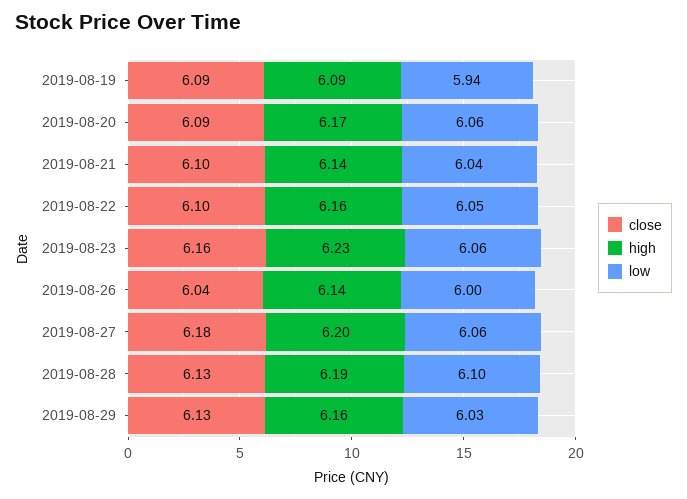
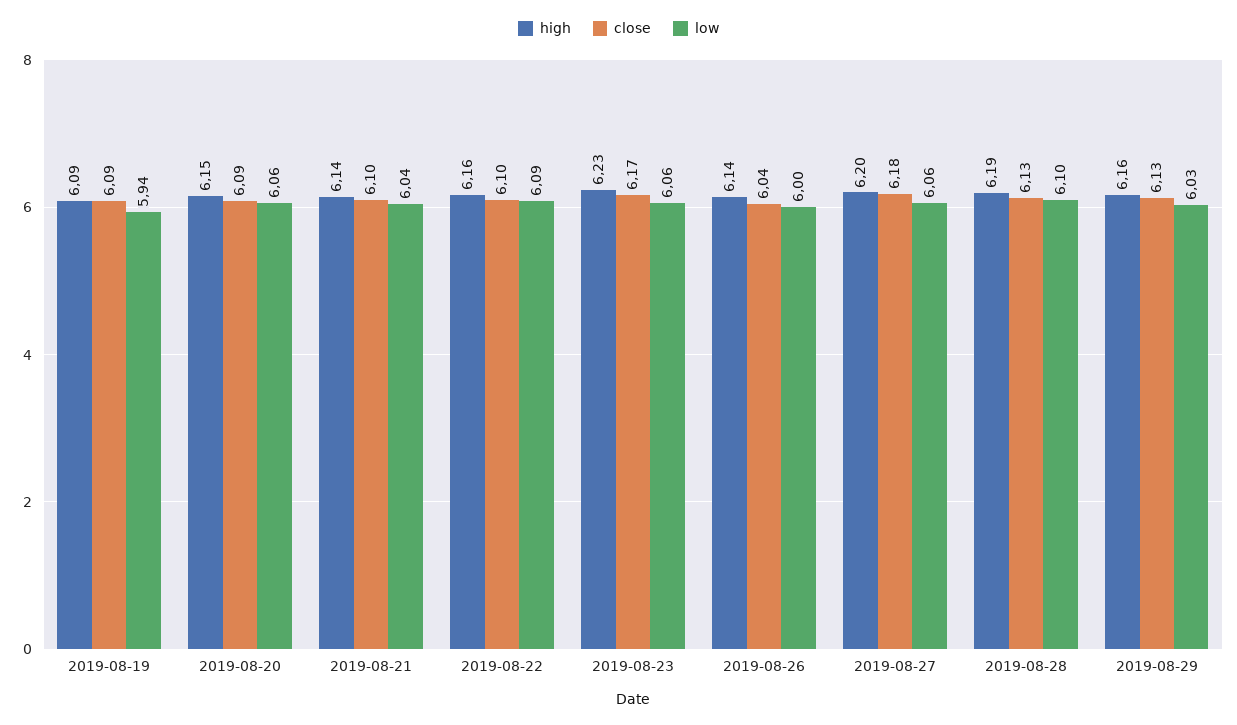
  {
    "close": {
      "2019-08-19": 6.09,
      "2019-08-20": 6.09,
      "2019-08-21": 6.1,
      "2019-08-22": 6.1,
-     "2019-08-23": 6.16,
+     "2019-08-23": 6.17,
      "2019-08-26": 6.04,
      "2019-08-27": 6.18,
      "2019-08-28": 6.13,
      "2019-08-29": 6.13
    },
    "high": {
      "2019-08-19": 6.09,
-     "2019-08-20": 6.17,
+     "2019-08-20": 6.15,
      "2019-08-21": 6.14,
      "2019-08-22": 6.16,
      "2019-08-23": 6.23,
      "2019-08-26": 6.14,
      "2019-08-27": 6.2,
      "2019-08-28": 6.19,
      "2019-08-29": 6.16
    },
    "low": {
      "2019-08-19": 5.94,
      "2019-08-20": 6.06,
      "2019-08-21": 6.04,
-     "2019-08-22": 6.05,
+     "2019-08-22": 6.09,
      "2019-08-23": 6.06,
      "2019-08-26": 6,
      "2019-08-27": 6.06,
      "2019-08-28": 6.1,
      "2019-08-29": 6.03
    }
  }

